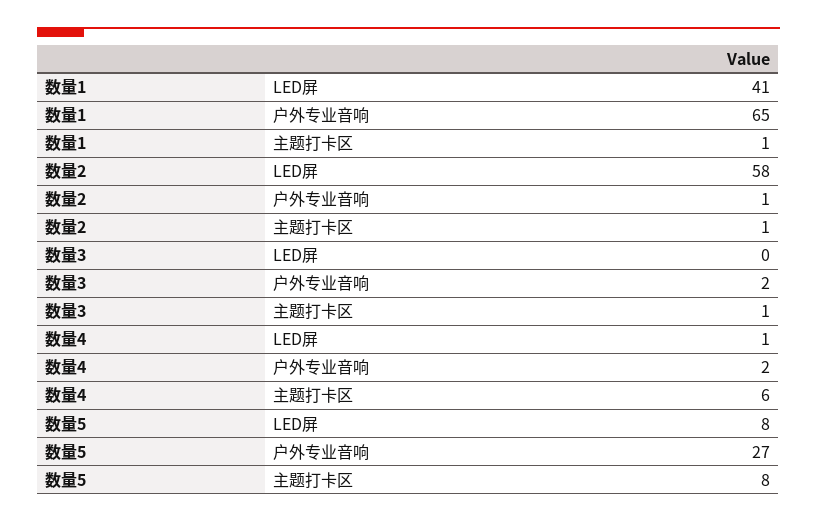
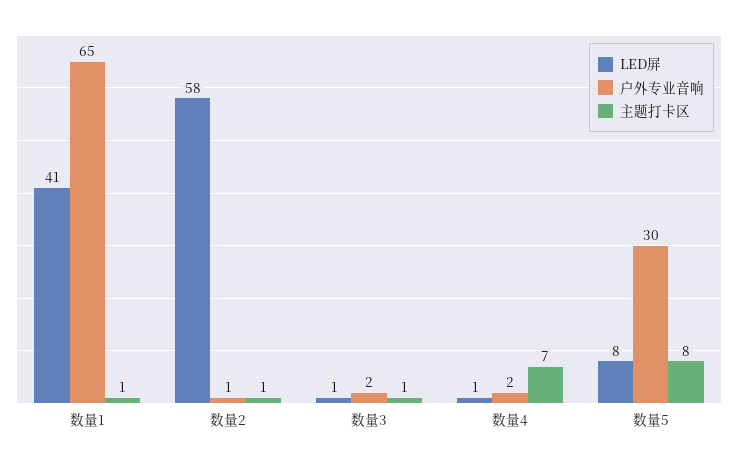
  {
    "LED屏": {
      "数量1": 41,
      "数量2": 58,
-     "数量3": 0,
+     "数量3": 1,
      "数量4": 1,
      "数量5": 8
    },
    "户外专业音响": {
      "数量1": 65,
      "数量2": 1,
      "数量3": 2,
      "数量4": 2,
-     "数量5": 27
+     "数量5": 30
    },
    "主题打卡区": {
      "数量1": 1,
      "数量2": 1,
      "数量3": 1,
-     "数量4": 6,
+     "数量4": 7,
      "数量5": 8
    }
  }

